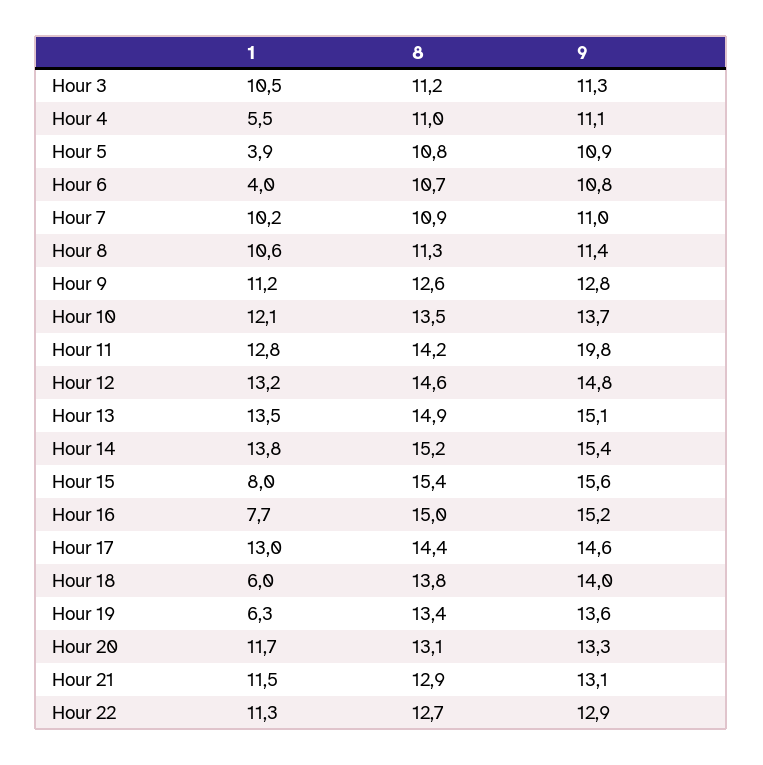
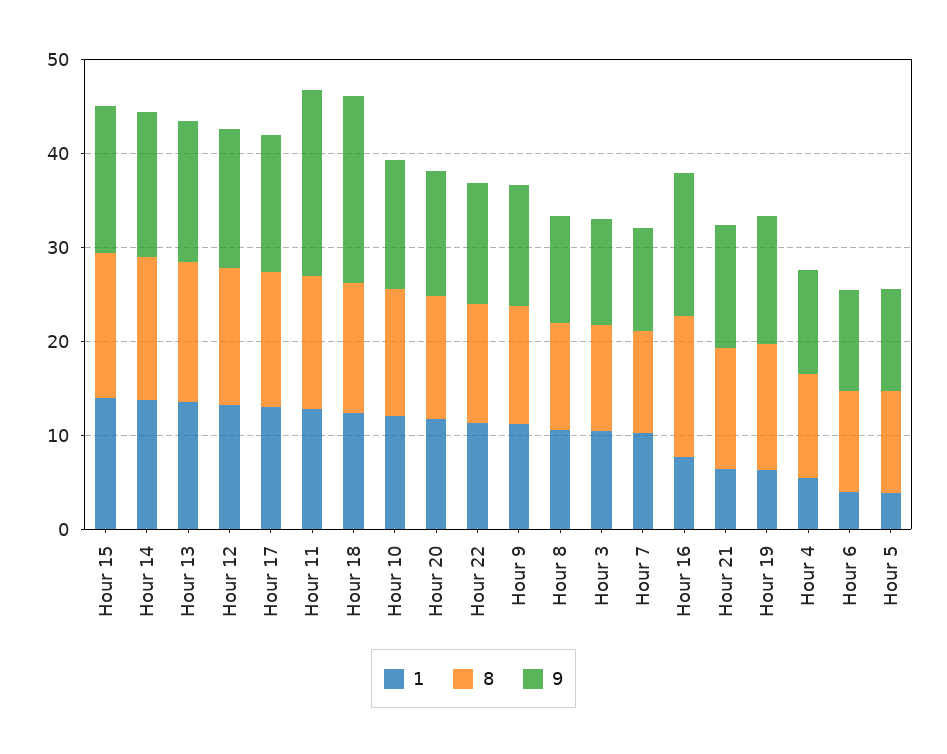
  {
    "1": {
      "Hour 3": 10.5,
      "Hour 4": 5.5,
      "Hour 5": 3.9,
      "Hour 6": 4,
      "Hour 7": 10.2,
      "Hour 8": 10.6,
      "Hour 9": 11.2,
      "Hour 10": 12.1,
      "Hour 11": 12.8,
      "Hour 12": 13.2,
      "Hour 13": 13.5,
      "Hour 14": 13.8,
-     "Hour 15": 8,
+     "Hour 15": 14,
      "Hour 16": 7.7,
      "Hour 17": 13,
-     "Hour 18": 6,
+     "Hour 18": 12,
      "Hour 19": 6.3,
      "Hour 20": 11.7,
-     "Hour 21": 11.5,
+     "Hour 21": 6,
      "Hour 22": 11.3
    },
    "8": {
      "Hour 3": 11.2,
      "Hour 4": 11,
      "Hour 5": 10.8,
      "Hour 6": 10.7,
      "Hour 7": 10.9,
      "Hour 8": 11.3,
      "Hour 9": 12.6,
      "Hour 10": 13.5,
      "Hour 11": 14.2,
      "Hour 12": 14.6,
      "Hour 13": 14.9,
      "Hour 14": 15.2,
      "Hour 15": 15.4,
      "Hour 16": 15,
      "Hour 17": 14.4,
      "Hour 18": 13.8,
      "Hour 19": 13.4,
      "Hour 20": 13.1,
      "Hour 21": 12.9,
      "Hour 22": 12.7
    },
    "9": {
      "Hour 3": 11.3,
      "Hour 4": 11.1,
      "Hour 5": 10.9,
      "Hour 6": 10.8,
      "Hour 7": 11,
      "Hour 8": 11.4,
      "Hour 9": 12.8,
      "Hour 10": 13.7,
      "Hour 11": 19.8,
      "Hour 12": 14.8,
      "Hour 13": 15.1,
      "Hour 14": 15.4,
      "Hour 15": 15.6,
      "Hour 16": 15.2,
      "Hour 17": 14.6,
-     "Hour 18": 14,
+     "Hour 18": 20,
      "Hour 19": 13.6,
      "Hour 20": 13.3,
      "Hour 21": 13.1,
      "Hour 22": 12.9
    }
  }

